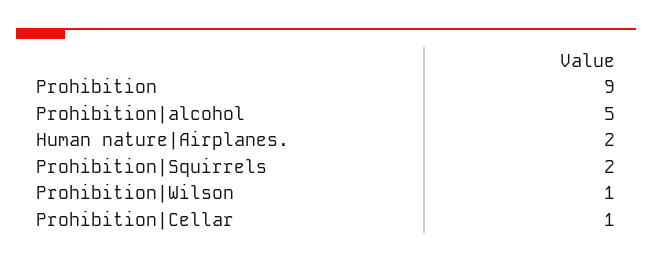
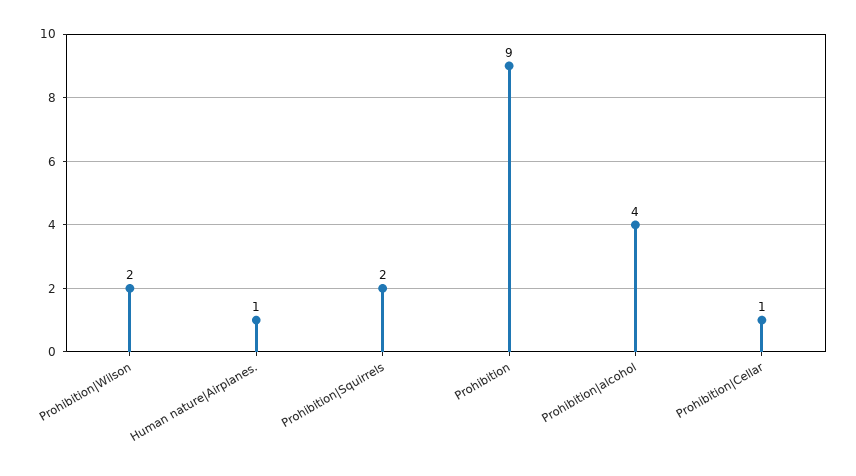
  {
    "Prohibition": 9,
-   "Prohibition|alcohol": 5,
+   "Prohibition|alcohol": 4,
-   "Human nature|Airplanes.": 2,
+   "Human nature|Airplanes.": 1,
    "Prohibition|Squirrels": 2,
-   "Prohibition|Wilson": 1,
+   "Prohibition|Wilson": 2,
    "Prohibition|Cellar": 1
  }

